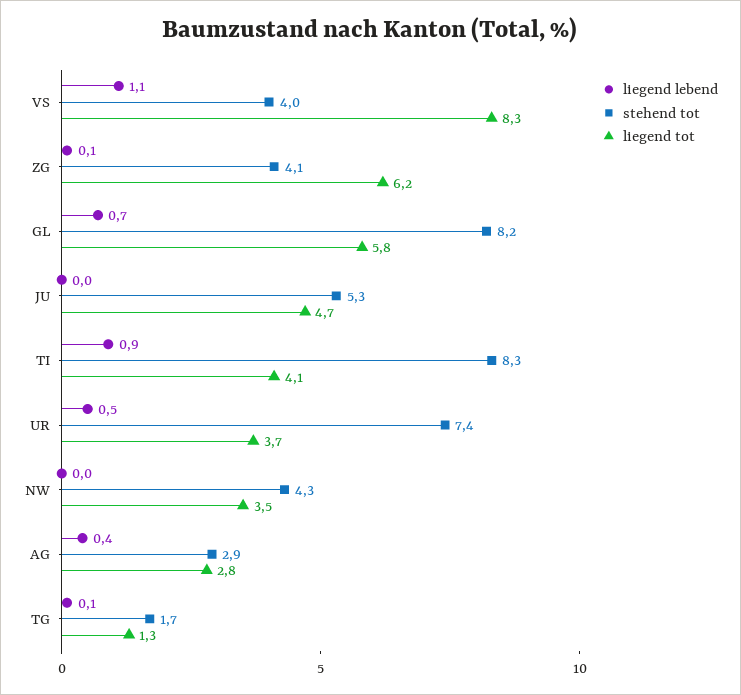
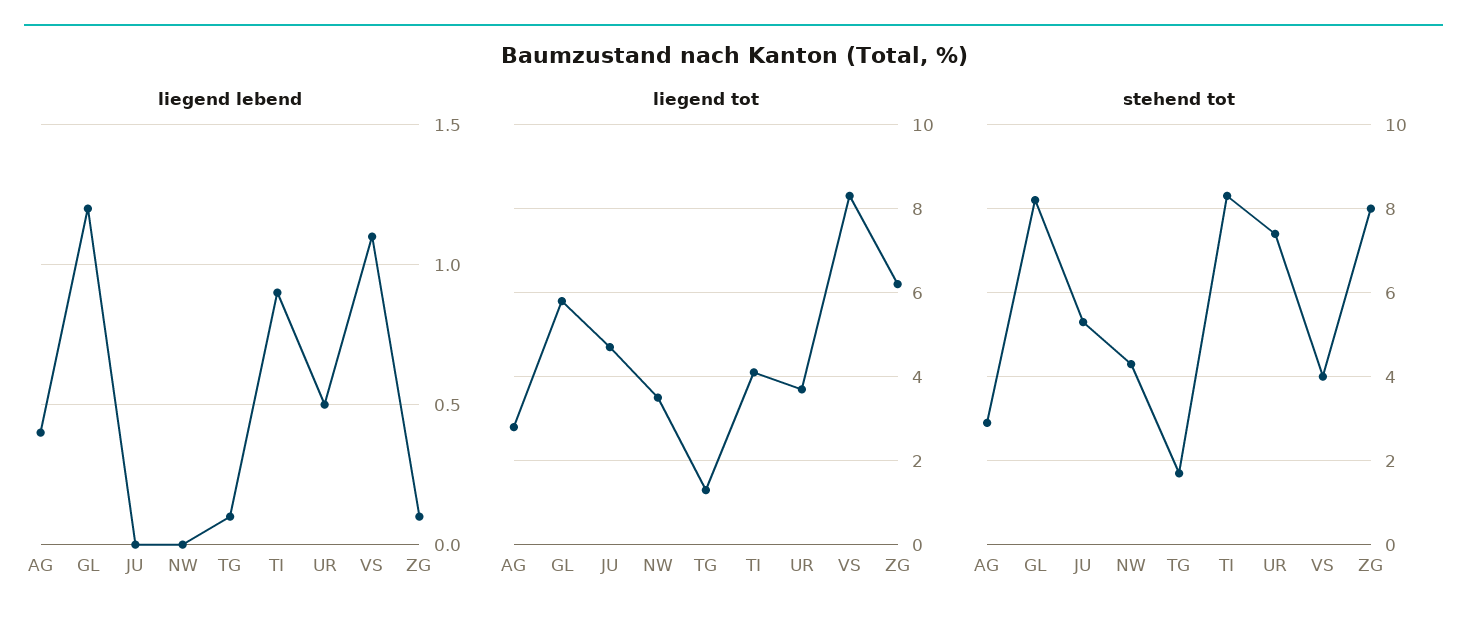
  {
    "liegend lebend": {
      "VS": 1.1,
      "ZG": 0.1,
-     "GL": 0.7,
+     "GL": 1.2,
      "JU": 0,
      "TI": 0.9,
      "UR": 0.5,
      "NW": 0,
      "AG": 0.4,
      "TG": 0.1
    },
    "stehend tot": {
      "VS": 4,
-     "ZG": 4.1,
+     "ZG": 8,
      "GL": 8.2,
      "JU": 5.3,
      "TI": 8.3,
      "UR": 7.4,
      "NW": 4.3,
      "AG": 2.9,
      "TG": 1.7
    },
    "liegend tot": {
      "VS": 8.3,
      "ZG": 6.2,
      "GL": 5.8,
      "JU": 4.7,
      "TI": 4.1,
      "UR": 3.7,
      "NW": 3.5,
      "AG": 2.8,
      "TG": 1.3
    }
  }

